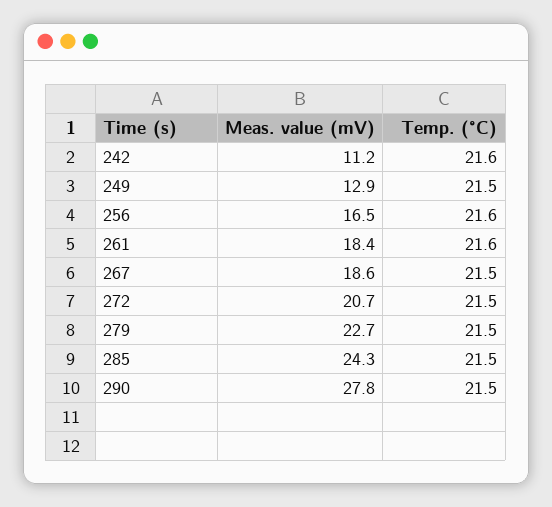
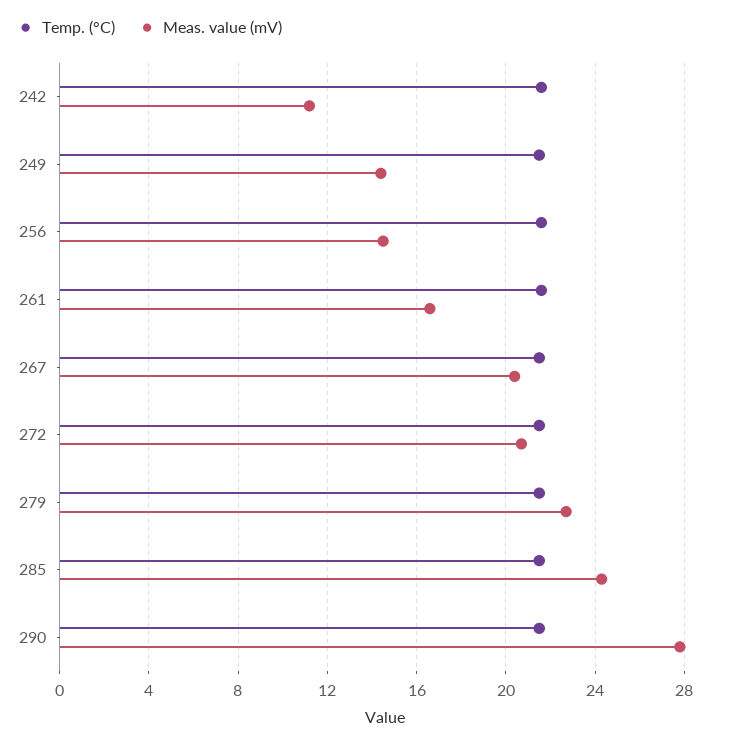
  {
    "Meas. value (mV)": {
      "242": 11.2,
-     "249": 12.9,
+     "249": 14.5,
-     "256": 16.5,
+     "256": 14.5,
-     "261": 18.4,
+     "261": 16.5,
-     "267": 18.6,
+     "267": 20.5,
      "272": 20.7,
      "279": 22.7,
      "285": 24.3,
      "290": 27.8
    },
    "Temp. (°C)": {
      "242": 21.6,
      "249": 21.5,
      "256": 21.6,
      "261": 21.6,
      "267": 21.5,
      "272": 21.5,
      "279": 21.5,
      "285": 21.5,
      "290": 21.5
    }
  }

